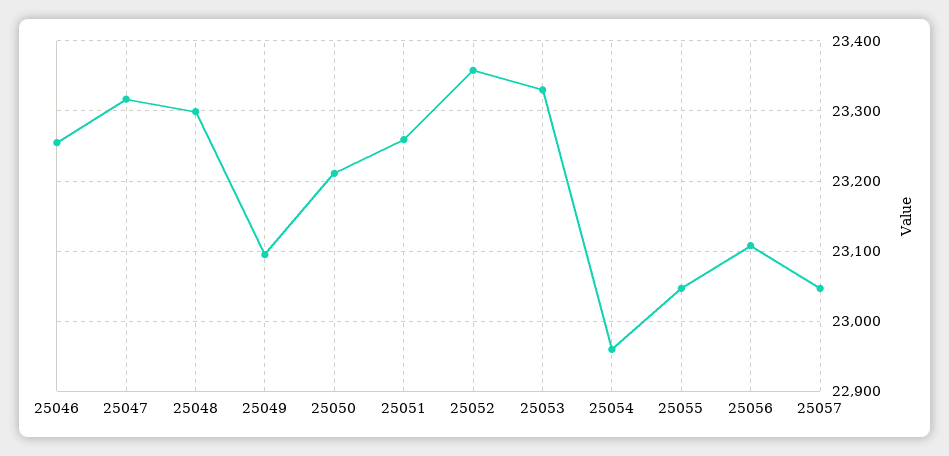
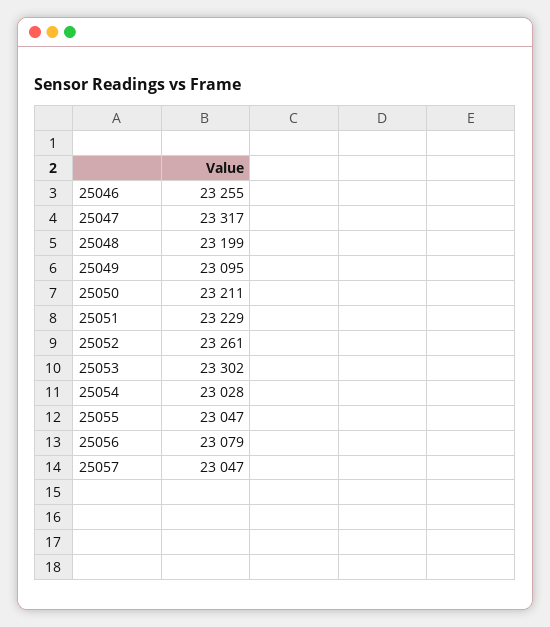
  {
    "25046": 23255,
    "25047": 23317,
-   "25048": 23300,
+   "25048": 23199,
    "25049": 23095,
    "25050": 23211,
-   "25051": 23260,
+   "25051": 23229,
-   "25052": 23360,
+   "25052": 23261,
-   "25053": 23330,
+   "25053": 23302,
-   "25054": 22960,
+   "25054": 23028,
    "25055": 23047,
-   "25056": 23110,
+   "25056": 23079,
    "25057": 23047
  }

